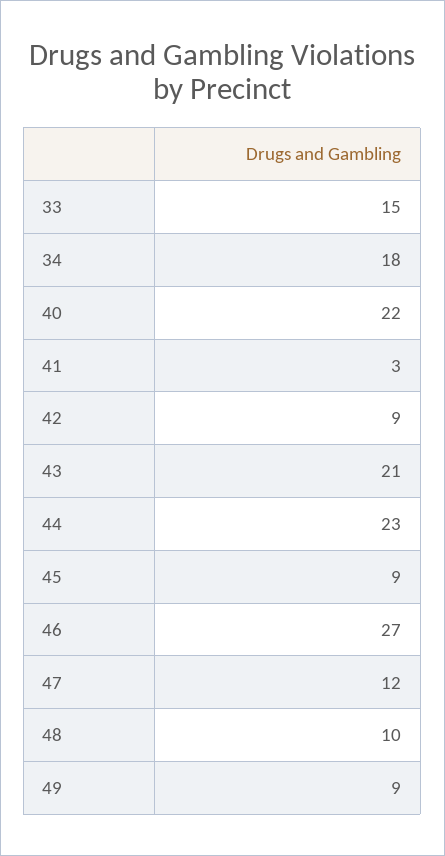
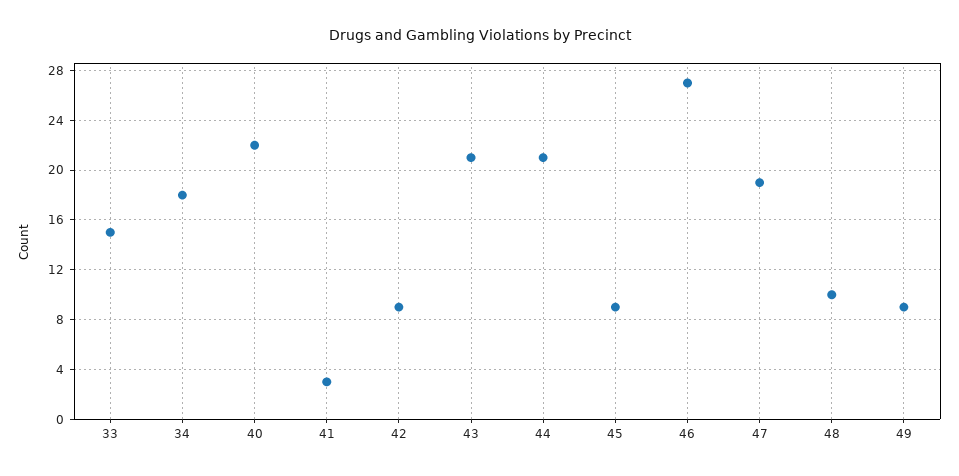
  {
    "33": 15,
    "34": 18,
    "40": 22,
    "41": 3,
    "42": 9,
    "43": 21,
-   "44": 23,
+   "44": 21,
    "45": 9,
    "46": 27,
-   "47": 12,
+   "47": 19,
    "48": 10,
    "49": 9
  }

